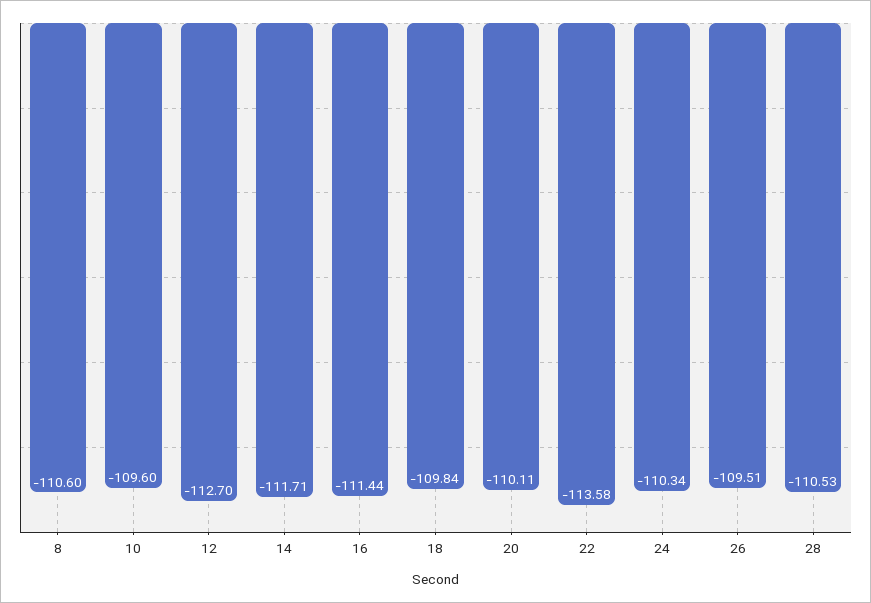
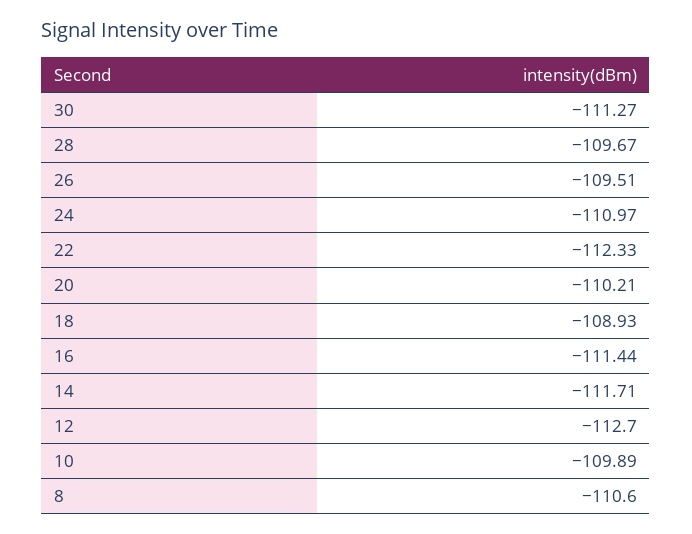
  {
    "8": -110.6,
-   "10": -109.6,
+   "10": -109.89,
    "12": -112.7,
    "14": -111.71,
    "16": -111.44,
-   "18": -109.84,
+   "18": -108.93,
-   "20": -110.11,
+   "20": -110.21,
-   "22": -113.58,
+   "22": -112.33,
-   "24": -110.34,
+   "24": -110.97,
    "26": -109.51,
-   "28": -110.53
+   "28": -109.67,
+   "30": -111.27
  }

